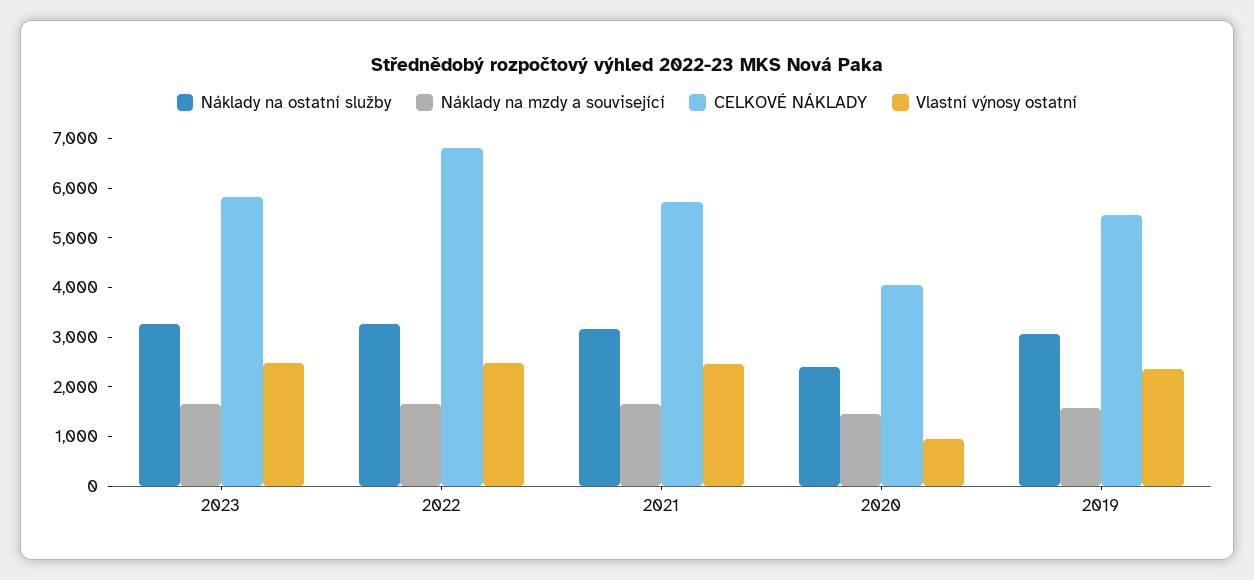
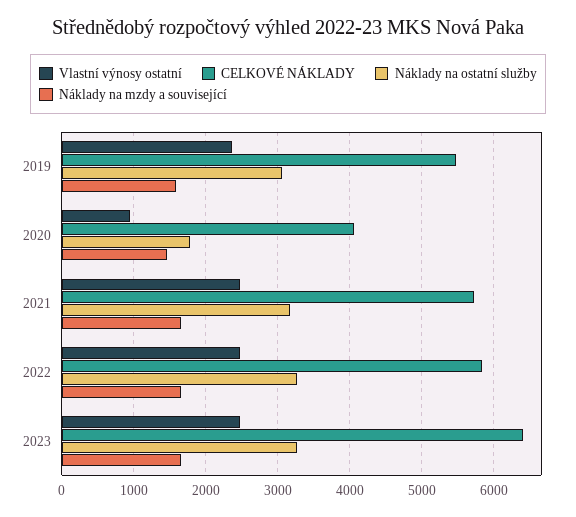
  {
    "Náklady na ostatní služby": {
      "2023": 3300,
      "2022": 3300,
      "2021": 3200,
-     "2020": 2400,
+     "2020": 1800,
      "2019": 3100
    },
    "Náklady na mzdy a související": {
      "2023": 1700,
      "2022": 1700,
      "2021": 1700,
      "2020": 1500,
      "2019": 1600
    },
    "CELKOVÉ NÁKLADY": {
-     "2023": 5800,
+     "2023": 6400,
-     "2022": 6800,
+     "2022": 5800,
      "2021": 5700,
      "2020": 4100,
      "2019": 5500
    },
    "Vlastní výnosy ostatní": {
      "2023": 2500,
      "2022": 2500,
      "2021": 2500,
      "2020": 1000,
      "2019": 2400
    }
  }

